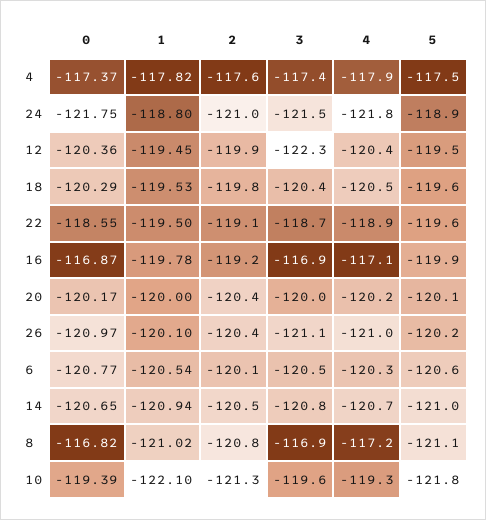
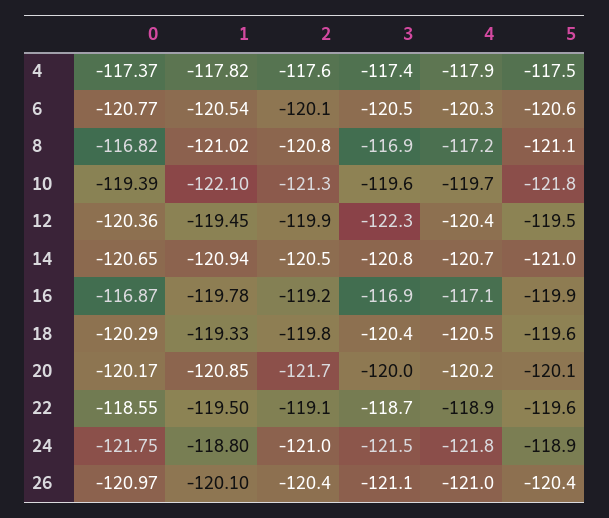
  {
    "0": {
      "4": -117.37,
      "24": -121.75,
      "12": -120.36,
      "18": -120.29,
      "22": -118.55,
      "16": -116.87,
      "20": -120.17,
      "26": -120.97,
      "6": -120.77,
      "14": -120.65,
      "8": -116.82,
      "10": -119.39
    },
    "1": {
      "4": -117.82,
      "24": -118.8,
      "12": -119.45,
-     "18": -119.53,
+     "18": -119.33,
      "22": -119.5,
      "16": -119.78,
-     "20": -120,
+     "20": -120.85,
      "26": -120.1,
      "6": -120.54,
      "14": -120.94,
      "8": -121.02,
      "10": -122.1
    },
    "2": {
      "4": -117.6,
      "24": -121,
      "12": -119.9,
      "18": -119.8,
      "22": -119.1,
      "16": -119.2,
-     "20": -120.4,
+     "20": -121.7,
      "26": -120.4,
      "6": -120.1,
      "14": -120.5,
      "8": -120.8,
      "10": -121.3
    },
    "3": {
      "4": -117.4,
      "24": -121.5,
      "12": -122.3,
      "18": -120.4,
      "22": -118.7,
      "16": -116.9,
      "20": -120,
      "26": -121.1,
      "6": -120.5,
      "14": -120.8,
      "8": -116.9,
      "10": -119.6
    },
    "4": {
      "4": -117.9,
      "24": -121.8,
      "12": -120.4,
      "18": -120.5,
      "22": -118.9,
      "16": -117.1,
      "20": -120.2,
      "26": -121,
      "6": -120.3,
      "14": -120.7,
      "8": -117.2,
-     "10": -119.3
+     "10": -119.7
    },
    "5": {
      "4": -117.5,
      "24": -118.9,
      "12": -119.5,
      "18": -119.6,
      "22": -119.6,
      "16": -119.9,
      "20": -120.1,
-     "26": -120.2,
+     "26": -120.4,
      "6": -120.6,
      "14": -121,
      "8": -121.1,
      "10": -121.8
    }
  }

